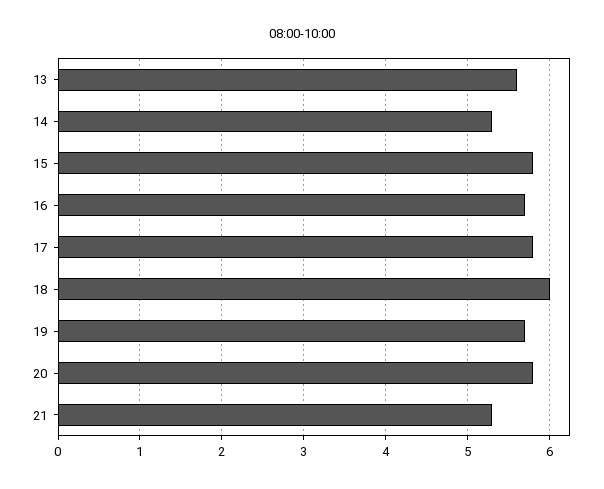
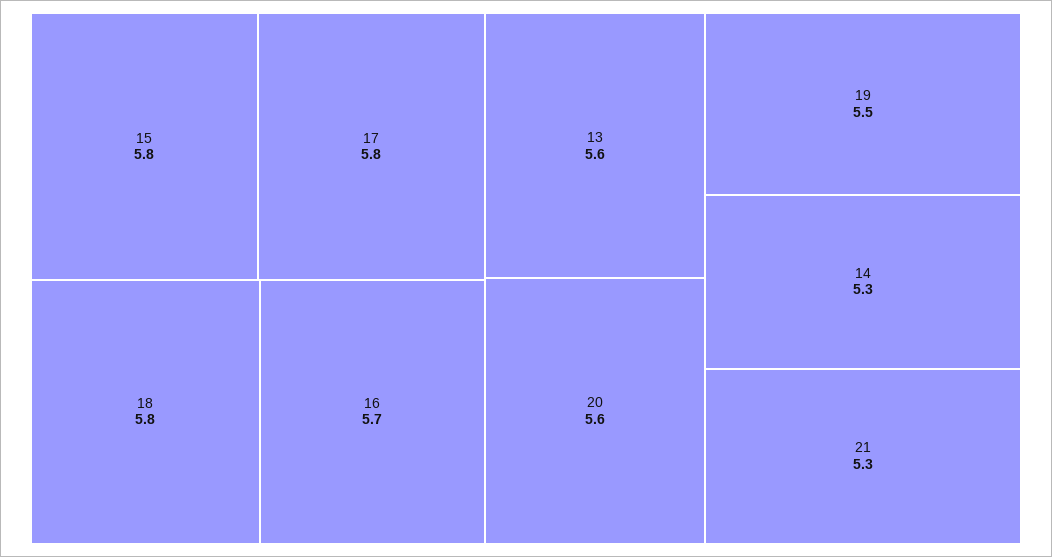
  {
    "13": 5.6,
    "14": 5.3,
    "15": 5.8,
    "16": 5.7,
    "17": 5.8,
-   "18": 6,
+   "18": 5.8,
-   "19": 5.7,
+   "19": 5.5,
-   "20": 5.8,
+   "20": 5.6,
    "21": 5.3
  }

